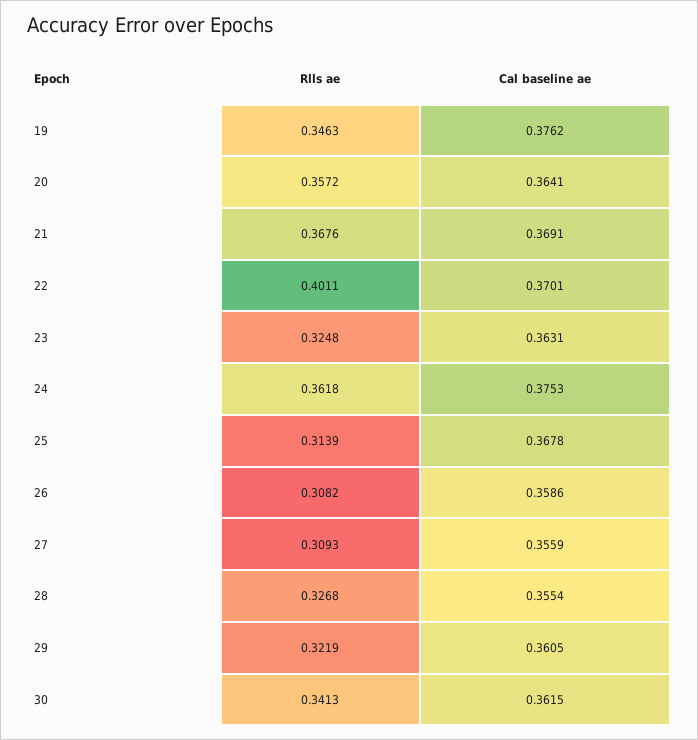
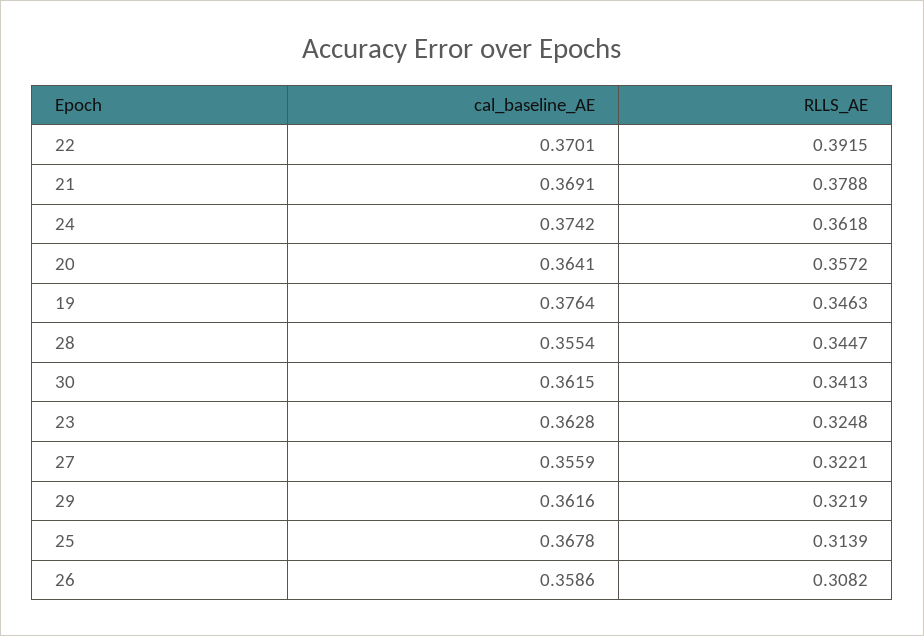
  {
    "Rlls ae": {
      "19": 0.3463,
      "20": 0.3572,
-     "21": 0.3676,
+     "21": 0.3788,
-     "22": 0.4011,
+     "22": 0.3915,
      "23": 0.3248,
      "24": 0.3618,
      "25": 0.3139,
      "26": 0.3082,
-     "27": 0.3093,
+     "27": 0.3221,
-     "28": 0.3268,
+     "28": 0.3447,
      "29": 0.3219,
      "30": 0.3413
    },
    "Cal baseline ae": {
-     "19": 0.3762,
+     "19": 0.3764,
      "20": 0.3641,
      "21": 0.3691,
      "22": 0.3701,
-     "23": 0.3631,
+     "23": 0.3628,
-     "24": 0.3753,
+     "24": 0.3742,
      "25": 0.3678,
      "26": 0.3586,
      "27": 0.3559,
      "28": 0.3554,
-     "29": 0.3605,
+     "29": 0.3616,
      "30": 0.3615
    }
  }

